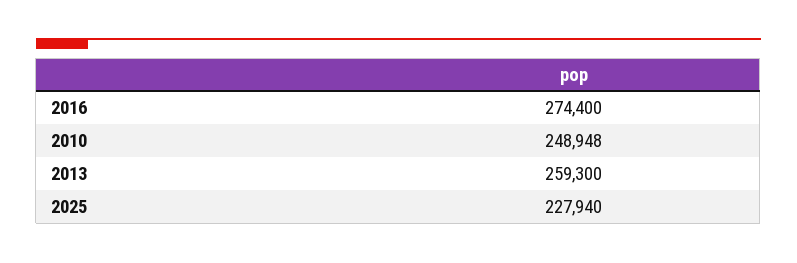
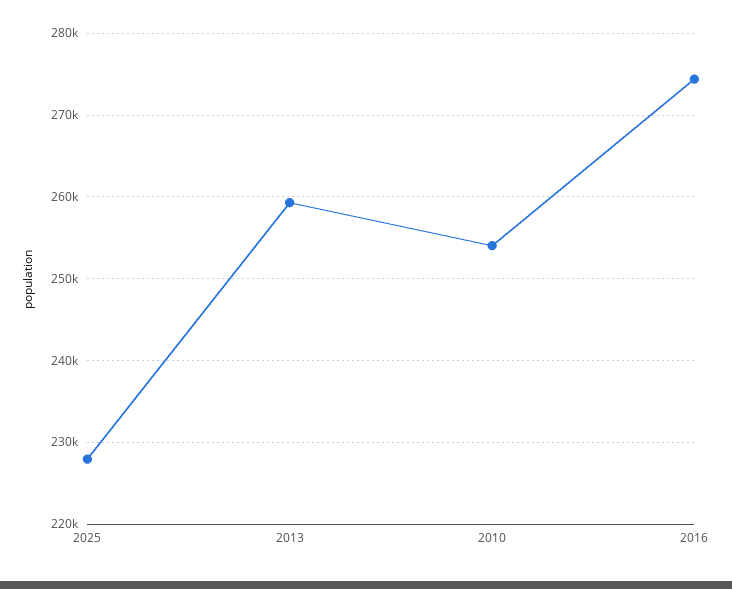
  {
    "2016": 274400,
-   "2010": 248948,
+   "2010": 254000,
    "2013": 259300,
    "2025": 227940
  }

